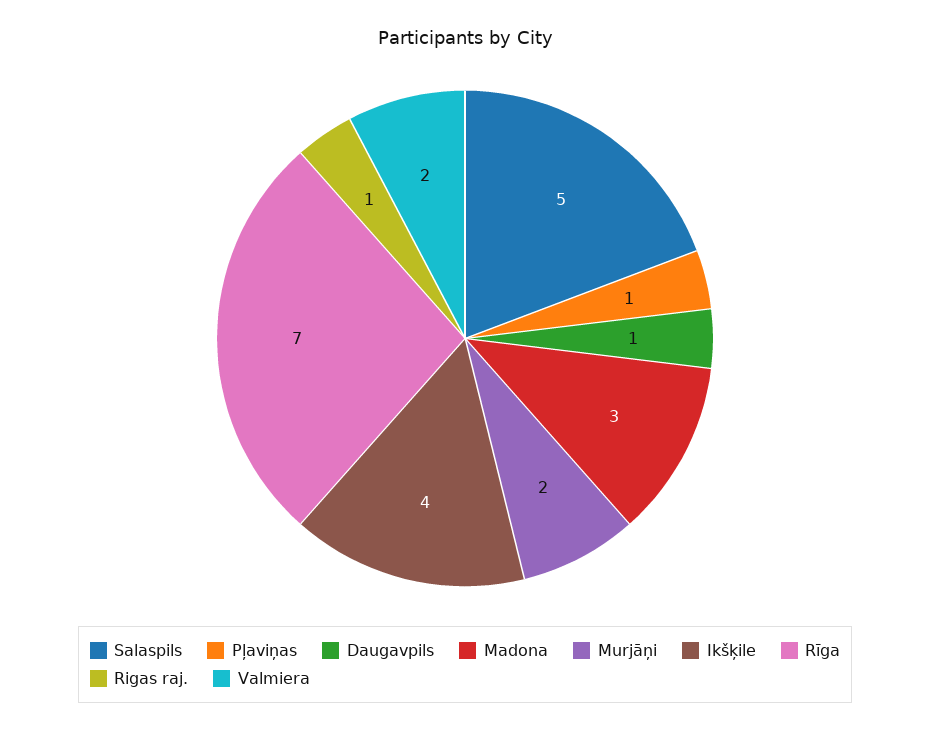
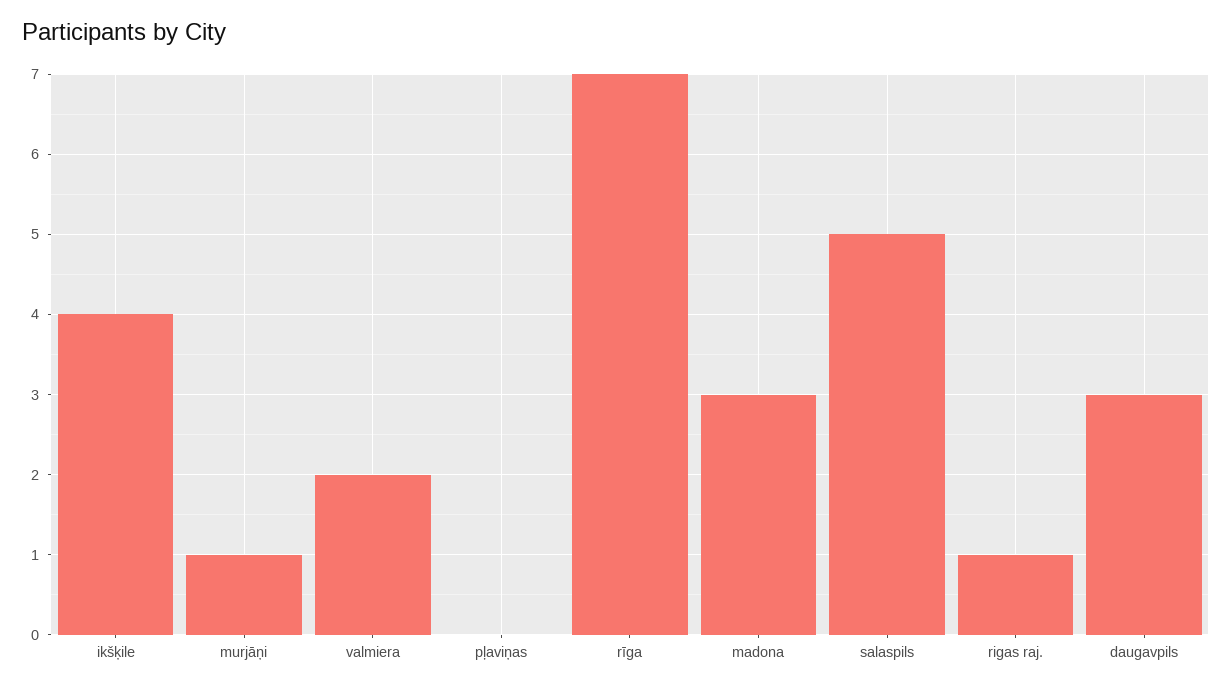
  {
    "Salaspils": 5,
-   "Pļaviņas": 1,
+   "Pļaviņas": 0,
-   "Daugavpils": 1,
+   "Daugavpils": 3,
    "Madona": 3,
-   "Murjāņi": 2,
+   "Murjāņi": 1,
    "Ikšķile": 4,
    "Rīga": 7,
    "Rigas raj.": 1,
    "Valmiera": 2
  }

